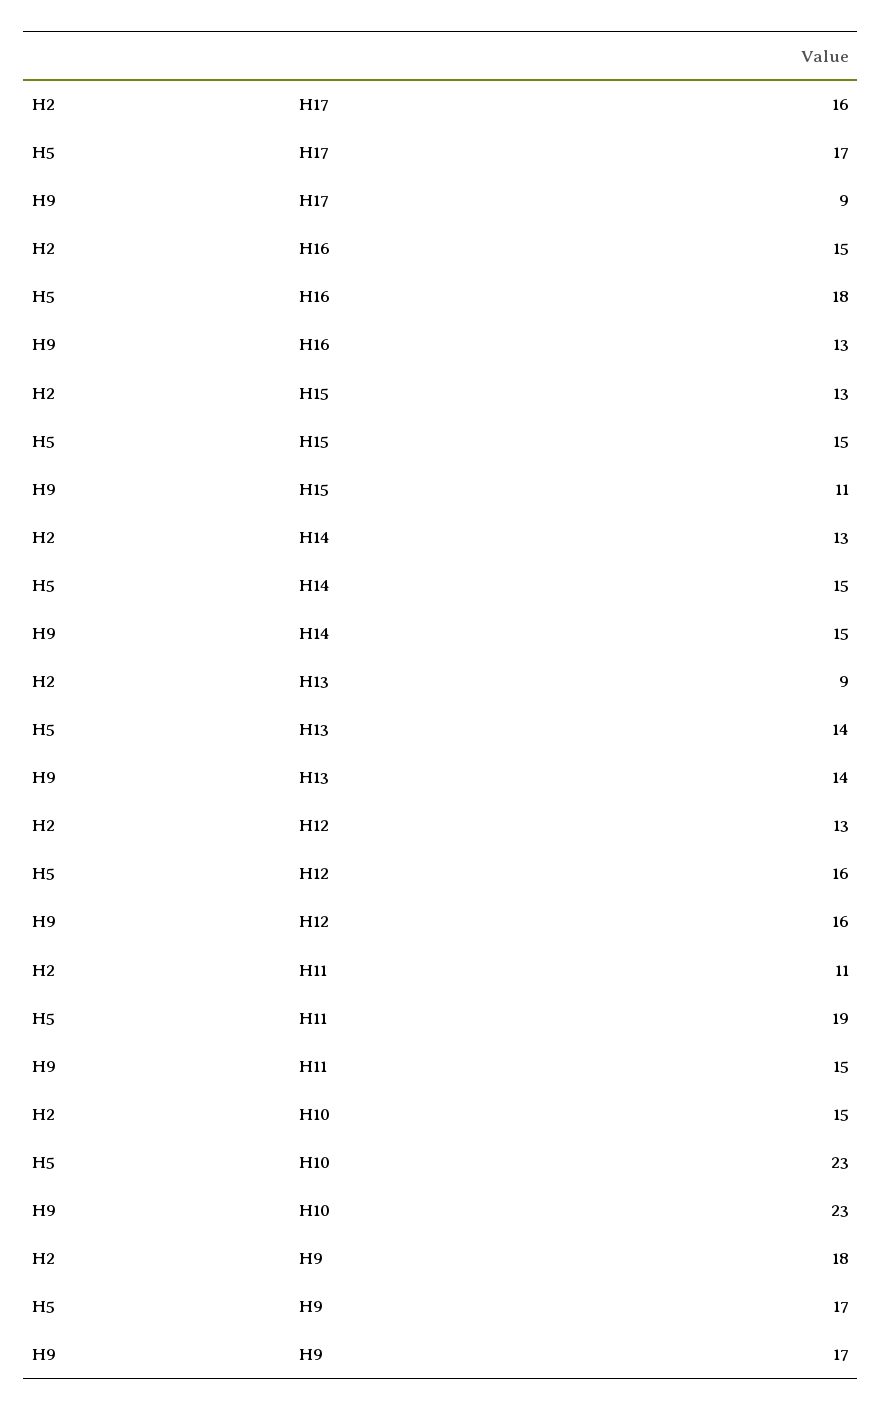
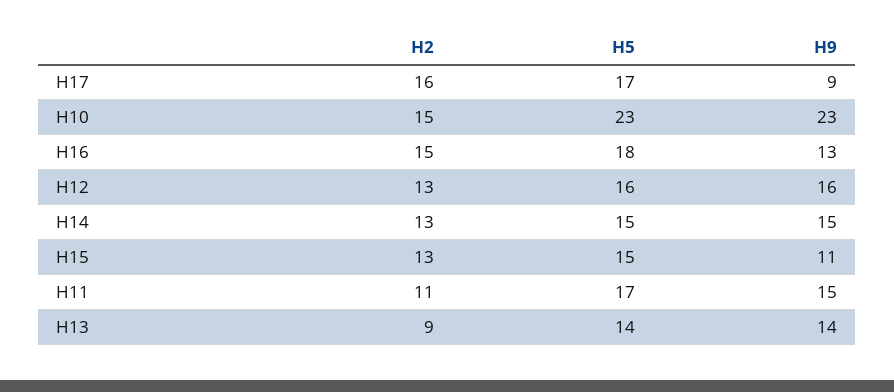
  {
    "H2": {
      "H17": 16,
      "H16": 15,
      "H15": 13,
      "H14": 13,
      "H13": 9,
      "H12": 13,
      "H11": 11,
-     "H10": 15,
+     "H10": 15
-     "H9": 18
    },
    "H5": {
      "H17": 17,
      "H16": 18,
      "H15": 15,
      "H14": 15,
      "H13": 14,
      "H12": 16,
-     "H11": 19,
+     "H11": 17,
-     "H10": 23,
+     "H10": 23
-     "H9": 17
    },
    "H9": {
      "H17": 9,
      "H16": 13,
      "H15": 11,
      "H14": 15,
      "H13": 14,
      "H12": 16,
      "H11": 15,
-     "H10": 23,
+     "H10": 23
-     "H9": 17
    }
  }

